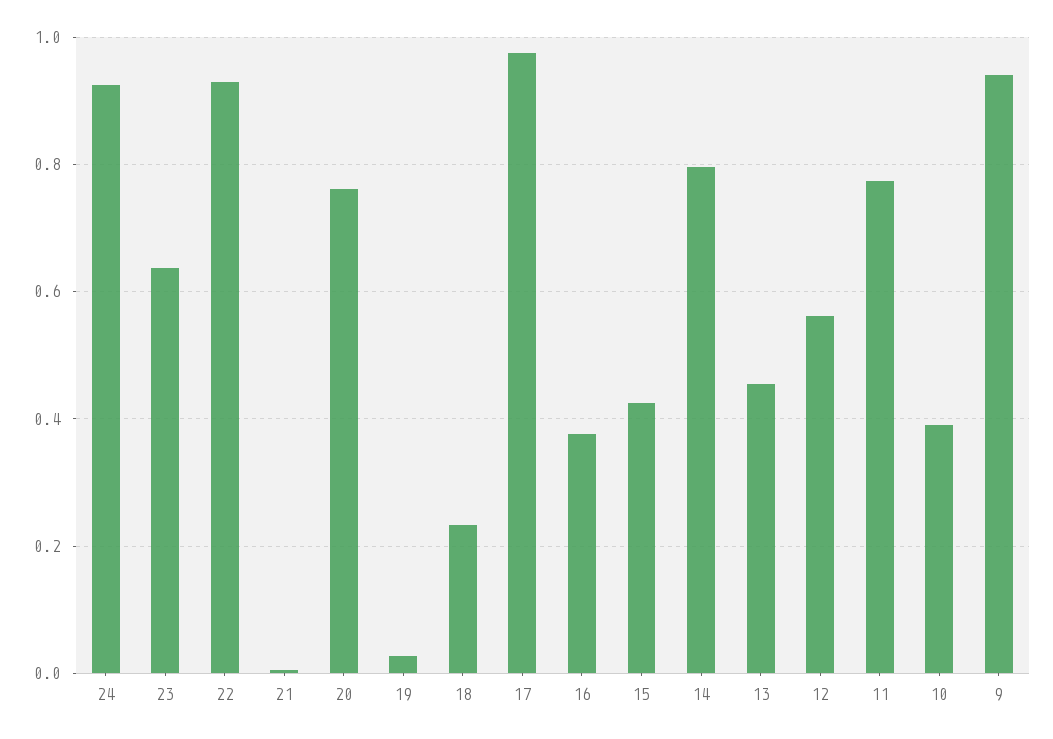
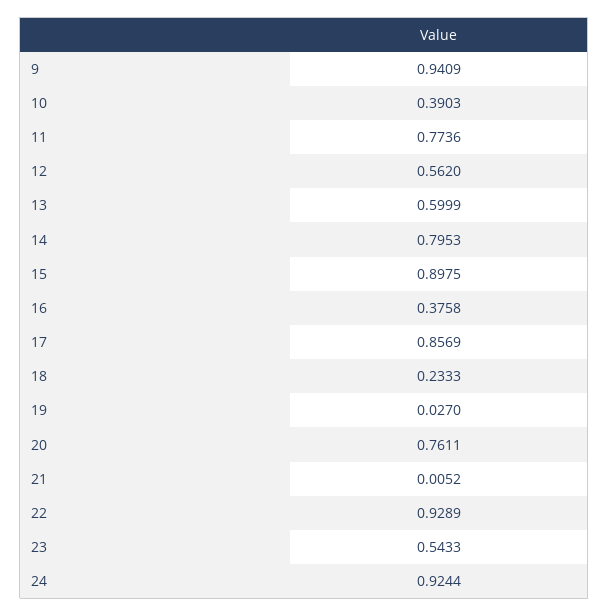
  {
    "24": 0.9244,
-   "23": 0.64,
+   "23": 0.5433,
    "22": 0.9289,
    "21": 0.0052,
    "20": 0.7611,
    "19": 0.027,
    "18": 0.2333,
-   "17": 0.98,
+   "17": 0.8569,
    "16": 0.3758,
-   "15": 0.42,
+   "15": 0.8975,
    "14": 0.7953,
-   "13": 0.46,
+   "13": 0.5999,
    "12": 0.562,
    "11": 0.7736,
    "10": 0.3903,
    "9": 0.9409
  }

